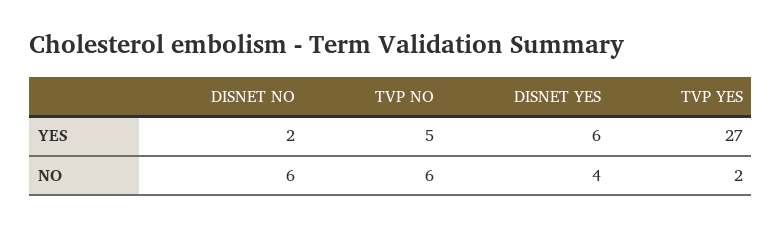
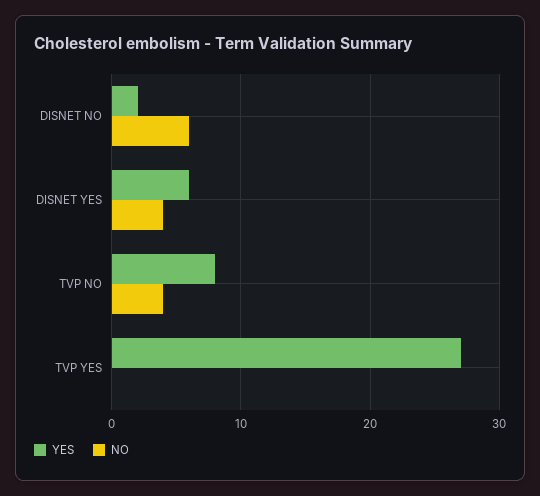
  {
    "YES": {
      "DISNET NO": 2,
-     "TVP NO": 5,
+     "TVP NO": 8,
      "DISNET YES": 6,
      "TVP YES": 27
    },
    "NO": {
      "DISNET NO": 6,
-     "TVP NO": 6,
+     "TVP NO": 4,
      "DISNET YES": 4,
-     "TVP YES": 2
+     "TVP YES": 0
    }
  }

